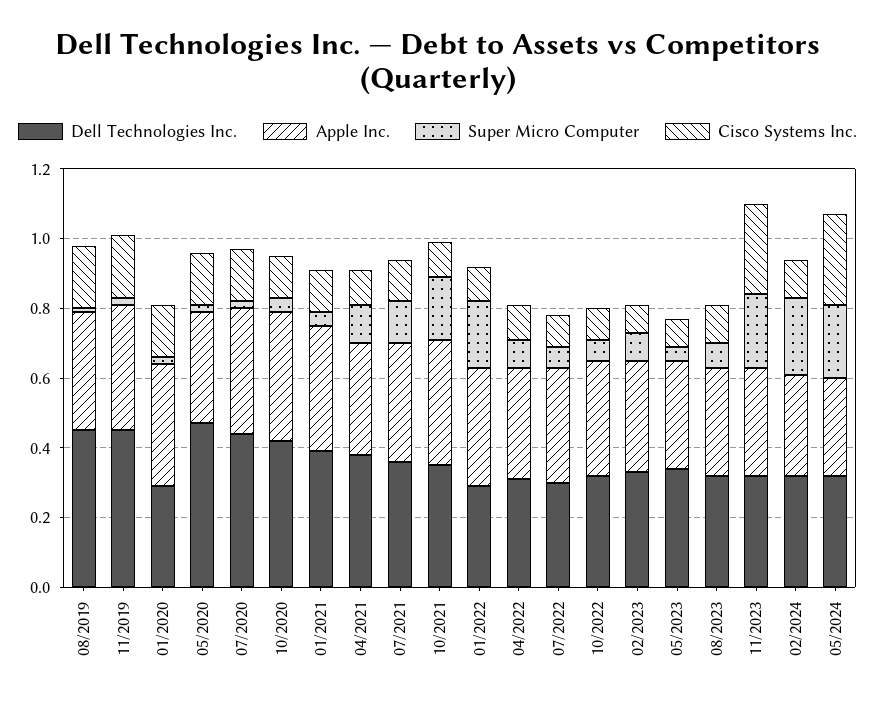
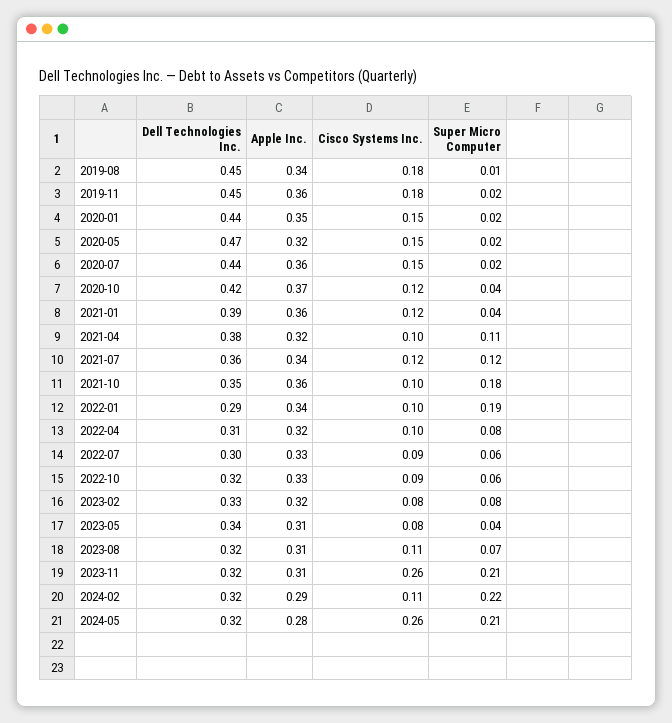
  {
    "Dell Technologies Inc.": {
      "08/2019": 0.45,
      "11/2019": 0.45,
-     "01/2020": 0.3,
+     "01/2020": 0.44,
      "05/2020": 0.47,
      "07/2020": 0.44,
      "10/2020": 0.42,
      "01/2021": 0.39,
      "04/2021": 0.38,
      "07/2021": 0.36,
      "10/2021": 0.35,
      "01/2022": 0.29,
      "04/2022": 0.31,
      "07/2022": 0.3,
      "10/2022": 0.32,
      "02/2023": 0.33,
      "05/2023": 0.34,
      "08/2023": 0.32,
      "11/2023": 0.32,
      "02/2024": 0.32,
      "05/2024": 0.32
    },
    "Apple Inc.": {
      "08/2019": 0.34,
      "11/2019": 0.36,
      "01/2020": 0.35,
      "05/2020": 0.32,
      "07/2020": 0.36,
      "10/2020": 0.37,
      "01/2021": 0.36,
      "04/2021": 0.32,
      "07/2021": 0.34,
      "10/2021": 0.36,
      "01/2022": 0.34,
      "04/2022": 0.32,
      "07/2022": 0.33,
      "10/2022": 0.33,
      "02/2023": 0.32,
      "05/2023": 0.31,
      "08/2023": 0.31,
      "11/2023": 0.31,
      "02/2024": 0.29,
      "05/2024": 0.28
    },
    "Super Micro Computer": {
      "08/2019": 0.01,
      "11/2019": 0.02,
      "01/2020": 0.02,
      "05/2020": 0.02,
      "07/2020": 0.02,
      "10/2020": 0.04,
      "01/2021": 0.04,
      "04/2021": 0.11,
      "07/2021": 0.12,
      "10/2021": 0.18,
      "01/2022": 0.19,
      "04/2022": 0.08,
      "07/2022": 0.06,
      "10/2022": 0.06,
      "02/2023": 0.08,
      "05/2023": 0.04,
      "08/2023": 0.07,
      "11/2023": 0.21,
      "02/2024": 0.22,
      "05/2024": 0.21
    },
    "Cisco Systems Inc.": {
      "08/2019": 0.18,
      "11/2019": 0.18,
      "01/2020": 0.15,
      "05/2020": 0.15,
      "07/2020": 0.15,
      "10/2020": 0.12,
      "01/2021": 0.12,
      "04/2021": 0.1,
      "07/2021": 0.12,
      "10/2021": 0.1,
      "01/2022": 0.1,
      "04/2022": 0.1,
      "07/2022": 0.09,
      "10/2022": 0.09,
      "02/2023": 0.08,
      "05/2023": 0.08,
      "08/2023": 0.11,
      "11/2023": 0.26,
      "02/2024": 0.11,
      "05/2024": 0.26
    }
  }

